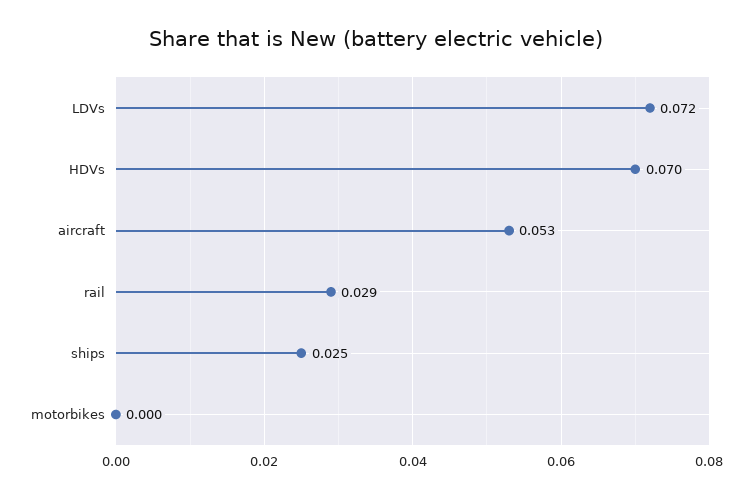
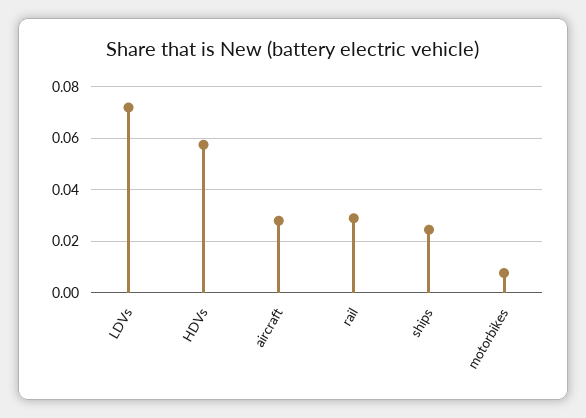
  {
    "LDVs": 0.072,
-   "HDVs": 0.07,
+   "HDVs": 0.0575,
-   "aircraft": 0.053,
+   "aircraft": 0.0275,
    "rail": 0.029,
    "ships": 0.025,
-   "motorbikes": 0
+   "motorbikes": 0.0075
  }

